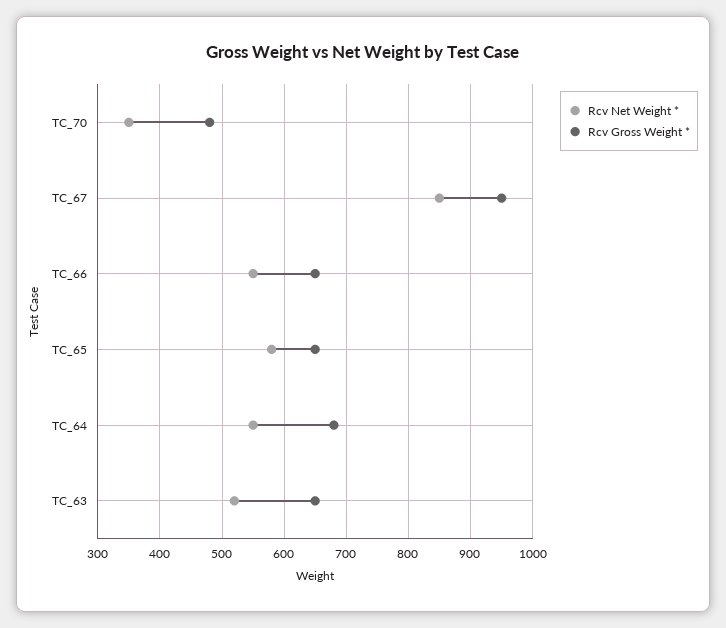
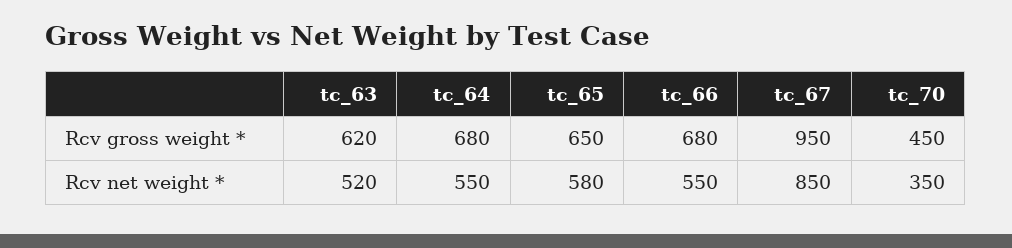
  {
    "Rcv Net Weight *": {
      "TC_70": 350,
      "TC_67": 850,
      "TC_66": 550,
      "TC_65": 580,
      "TC_64": 550,
      "TC_63": 520
    },
    "Rcv Gross Weight *": {
-     "TC_70": 480,
+     "TC_70": 450,
      "TC_67": 950,
-     "TC_66": 650,
+     "TC_66": 680,
      "TC_65": 650,
      "TC_64": 680,
-     "TC_63": 650
+     "TC_63": 620
    }
  }

